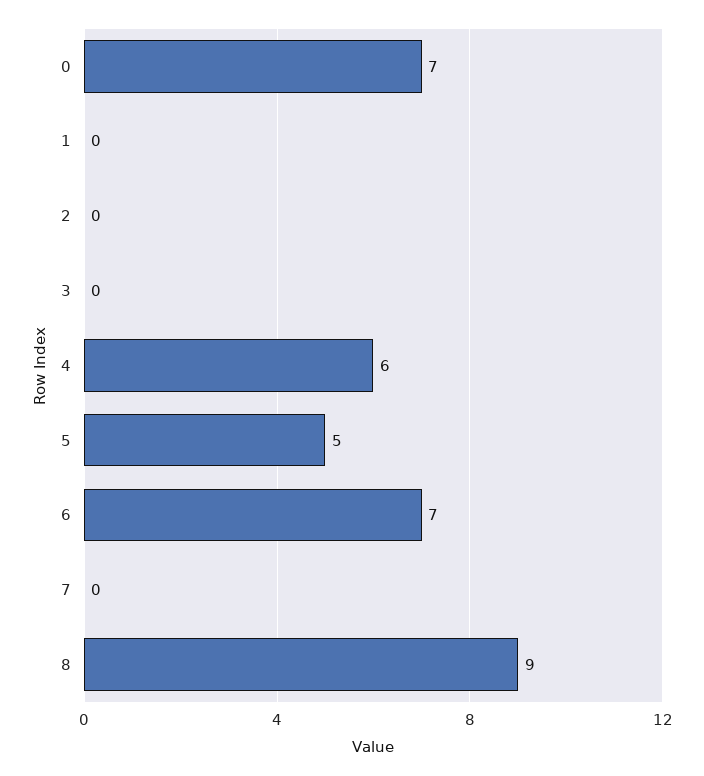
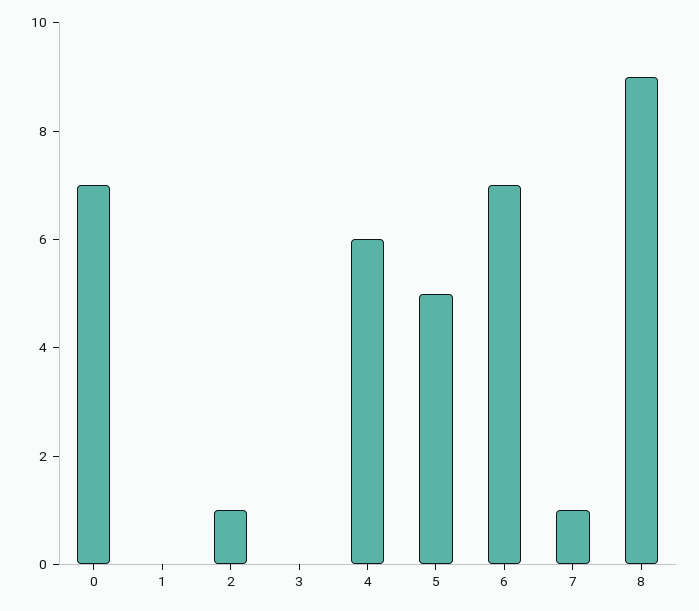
  {
    "0": 7,
    "1": 0,
-   "2": 0,
+   "2": 1,
    "3": 0,
    "4": 6,
    "5": 5,
    "6": 7,
-   "7": 0,
+   "7": 1,
    "8": 9
  }

